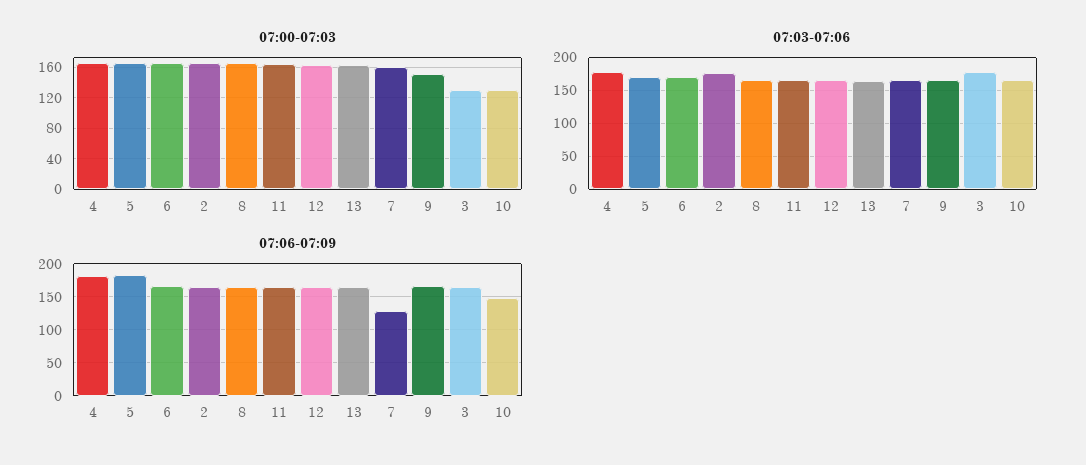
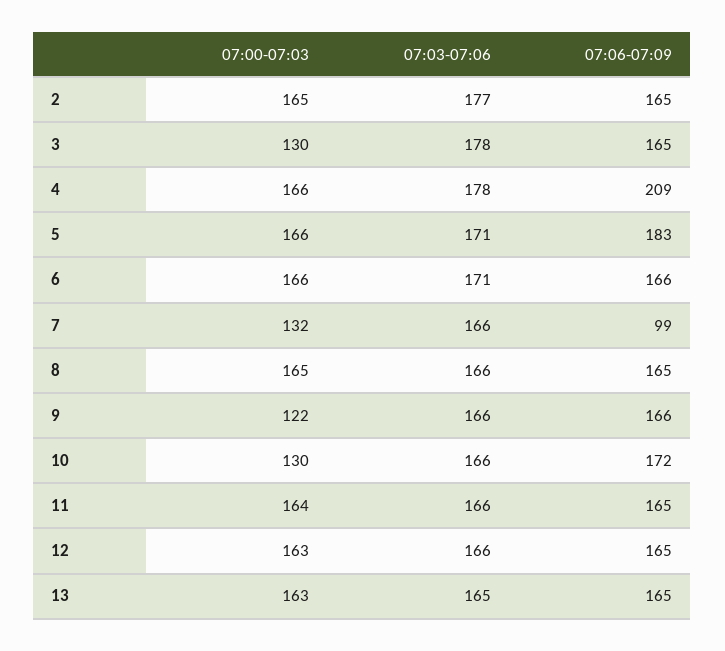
  {
    "07:00-07:03": {
      "4": 166,
      "5": 166,
      "6": 166,
      "2": 165,
      "8": 165,
      "11": 164,
      "12": 163,
      "13": 163,
-     "7": 160,
+     "7": 132,
-     "9": 150,
+     "9": 122,
      "3": 130,
      "10": 130
    },
    "07:03-07:06": {
      "4": 178,
      "5": 171,
      "6": 171,
      "2": 177,
      "8": 166,
      "11": 166,
      "12": 166,
      "13": 165,
      "7": 166,
      "9": 166,
      "3": 178,
      "10": 166
    },
    "07:06-07:09": {
-     "4": 180,
+     "4": 209,
      "5": 183,
      "6": 166,
      "2": 165,
      "8": 165,
      "11": 165,
      "12": 165,
      "13": 165,
-     "7": 130,
+     "7": 99,
      "9": 166,
      "3": 165,
-     "10": 150
+     "10": 172
    }
  }

